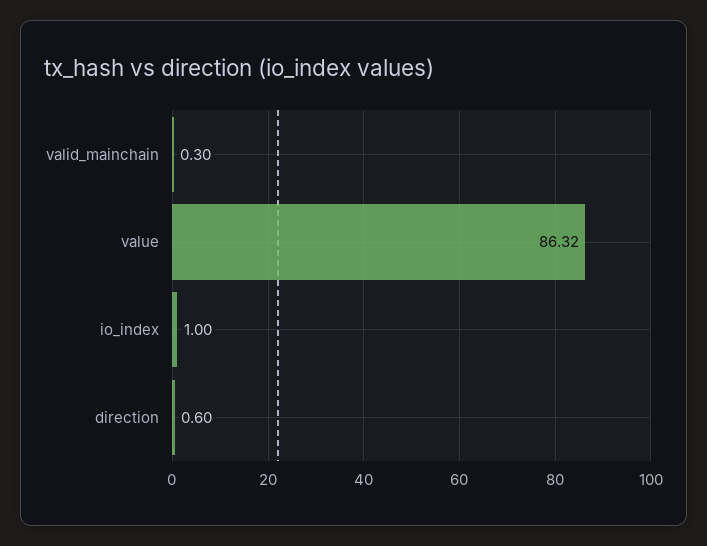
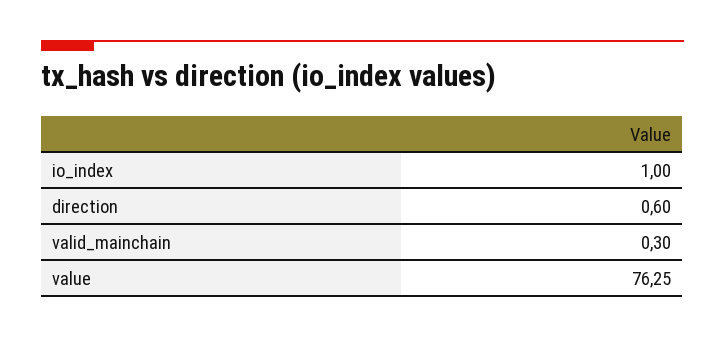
  {
    "valid_mainchain": 0.3,
-   "value": 86.32,
+   "value": 76.25,
    "io_index": 1,
    "direction": 0.6
  }

